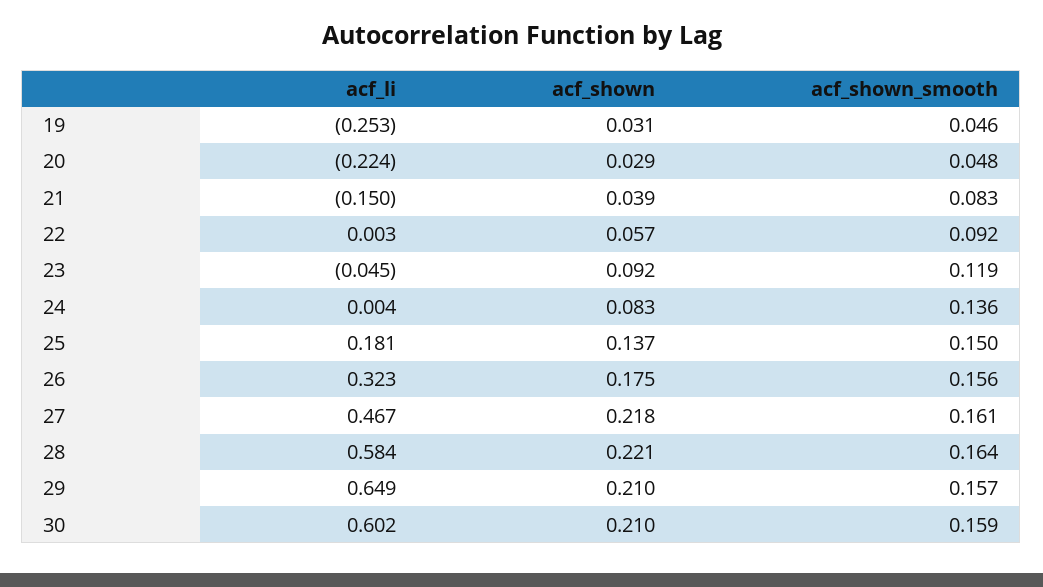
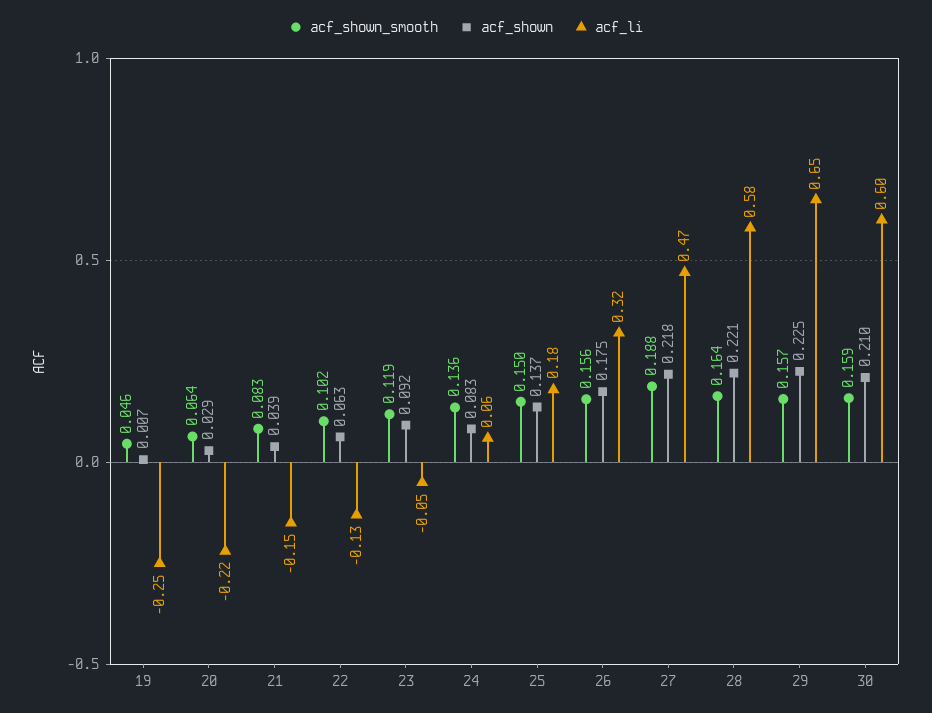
  {
    "acf_li": {
      "19": -0.253,
      "20": -0.224,
      "21": -0.15,
-     "22": 0.003,
+     "22": -0.13,
      "23": -0.045,
-     "24": 0.004,
+     "24": 0.06,
      "25": 0.181,
      "26": 0.323,
      "27": 0.467,
      "28": 0.584,
      "29": 0.649,
      "30": 0.602
    },
    "acf_shown": {
-     "19": 0.031,
+     "19": 0.007,
      "20": 0.029,
      "21": 0.039,
-     "22": 0.057,
+     "22": 0.063,
      "23": 0.092,
      "24": 0.083,
      "25": 0.137,
      "26": 0.175,
      "27": 0.218,
      "28": 0.221,
-     "29": 0.21,
+     "29": 0.225,
      "30": 0.21
    },
    "acf_shown_smooth": {
      "19": 0.046,
-     "20": 0.048,
+     "20": 0.064,
      "21": 0.083,
-     "22": 0.092,
+     "22": 0.102,
      "23": 0.119,
      "24": 0.136,
      "25": 0.15,
      "26": 0.156,
-     "27": 0.161,
+     "27": 0.188,
      "28": 0.164,
      "29": 0.157,
      "30": 0.159
    }
  }

